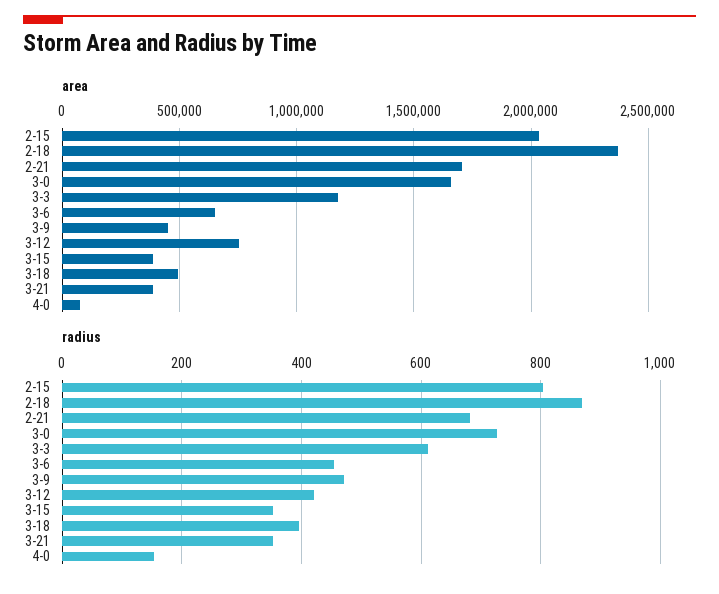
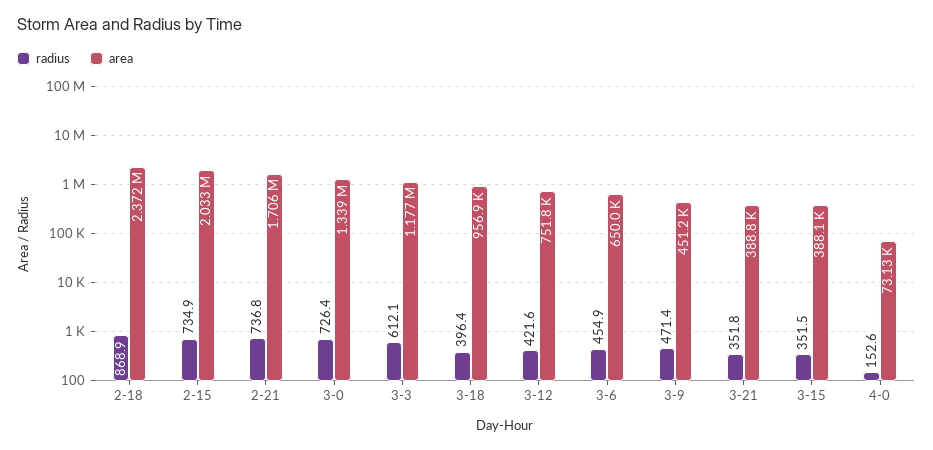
  {
    "area": {
      "2-15": 2033000,
      "2-18": 2372000,
      "2-21": 1706000,
-     "3-0": 1650000,
+     "3-0": 1339000,
      "3-3": 1177000,
      "3-6": 650000,
      "3-9": 451200,
      "3-12": 751800,
      "3-15": 388100,
-     "3-18": 500000,
+     "3-18": 956900,
      "3-21": 388800,
      "4-0": 73130
    },
    "radius": {
-     "2-15": 800,
+     "2-15": 734.9,
      "2-18": 868.9,
-     "2-21": 680,
+     "2-21": 736.8,
      "3-0": 726.4,
      "3-3": 612.1,
      "3-6": 454.9,
      "3-9": 471.4,
      "3-12": 421.6,
      "3-15": 351.5,
      "3-18": 396.4,
      "3-21": 351.8,
      "4-0": 152.6
    }
  }

